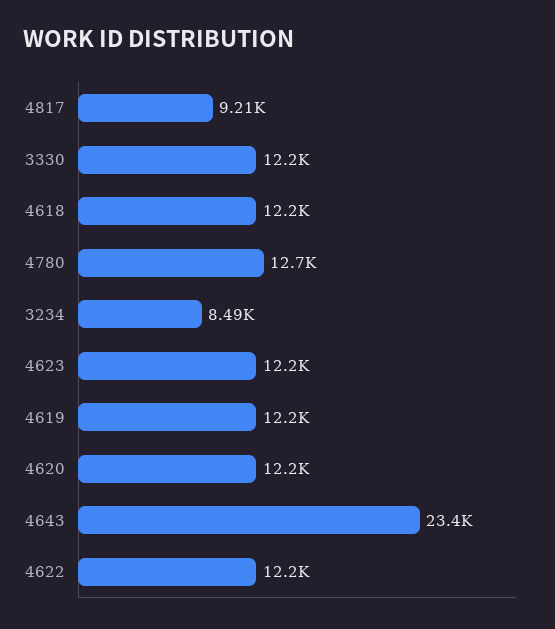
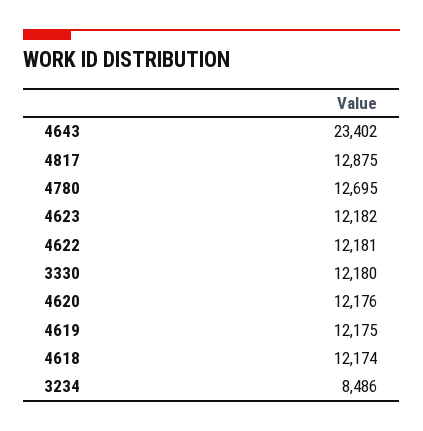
  {
-   "4817": 9210,
+   "4817": 12875,
    "3330": 12180,
    "4618": 12174,
    "4780": 12695,
    "3234": 8486,
    "4623": 12182,
    "4619": 12175,
    "4620": 12176,
    "4643": 23402,
    "4622": 12181
  }

